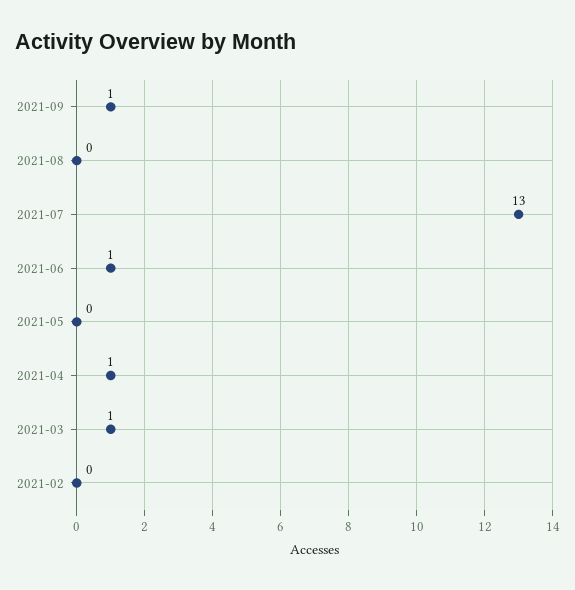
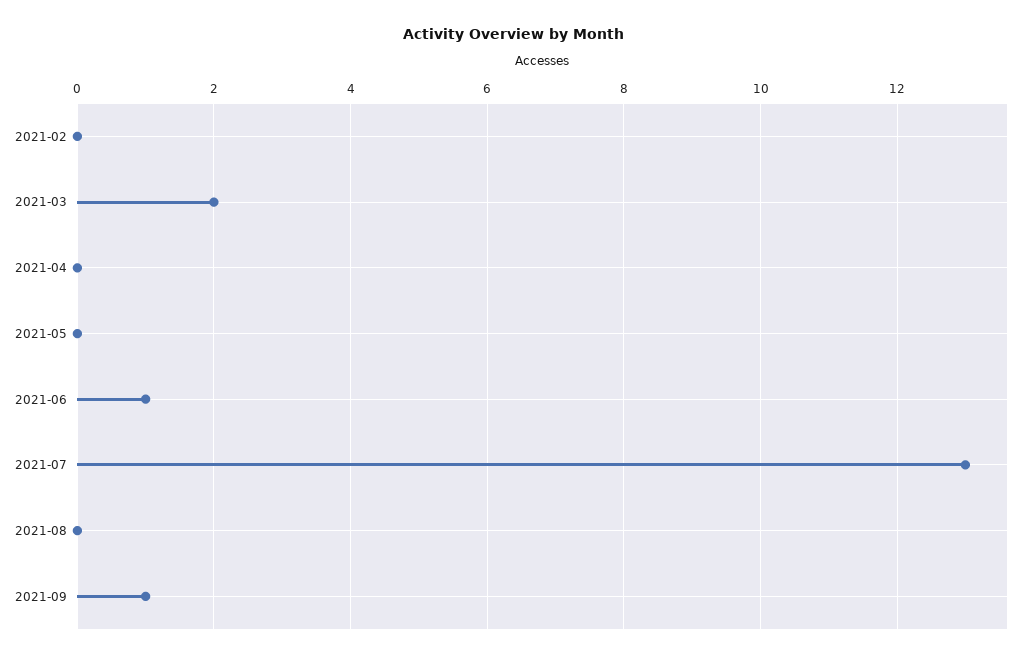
  {
    "2021-09": 1,
    "2021-08": 0,
    "2021-07": 13,
    "2021-06": 1,
    "2021-05": 0,
-   "2021-04": 1,
+   "2021-04": 0,
-   "2021-03": 1,
+   "2021-03": 2,
    "2021-02": 0
  }

